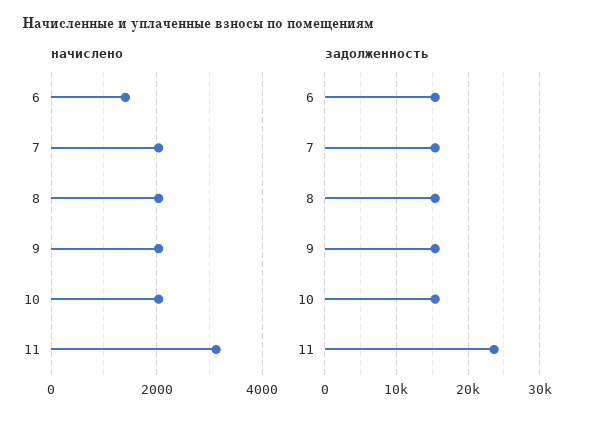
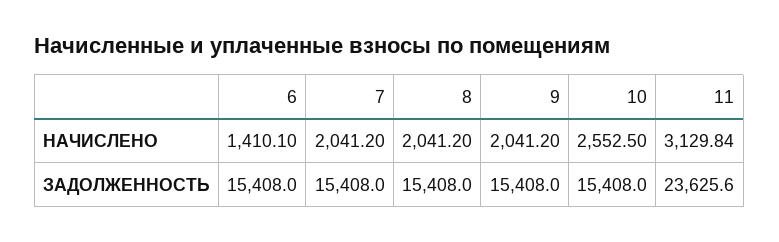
  {
    "начислено": {
      "6": 1410.1,
      "7": 2041.2,
      "8": 2041.2,
      "9": 2041.2,
-     "10": 2000,
+     "10": 2552.5,
      "11": 3129.84
    },
    "задолженность": {
      "6": 15408,
      "7": 15408,
      "8": 15408,
      "9": 15408,
      "10": 15408,
      "11": 23625.6
    }
  }

